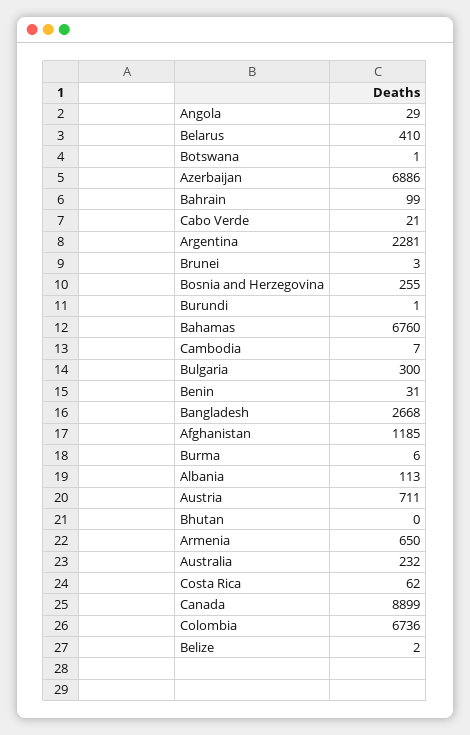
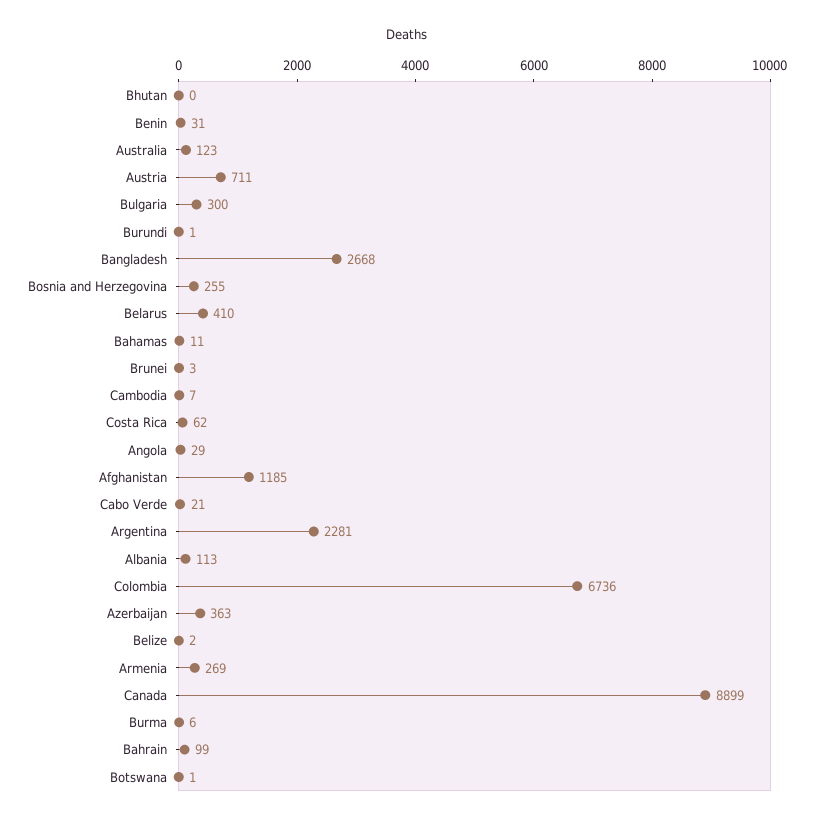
  {
    "Angola": 29,
    "Belarus": 410,
    "Botswana": 1,
-   "Azerbaijan": 6886,
+   "Azerbaijan": 363,
    "Bahrain": 99,
    "Cabo Verde": 21,
    "Argentina": 2281,
    "Brunei": 3,
    "Bosnia and Herzegovina": 255,
    "Burundi": 1,
-   "Bahamas": 6760,
+   "Bahamas": 11,
    "Cambodia": 7,
    "Bulgaria": 300,
    "Benin": 31,
    "Bangladesh": 2668,
    "Afghanistan": 1185,
    "Burma": 6,
    "Albania": 113,
    "Austria": 711,
    "Bhutan": 0,
-   "Armenia": 650,
+   "Armenia": 269,
-   "Australia": 232,
+   "Australia": 123,
    "Costa Rica": 62,
    "Canada": 8899,
    "Colombia": 6736,
    "Belize": 2
  }

